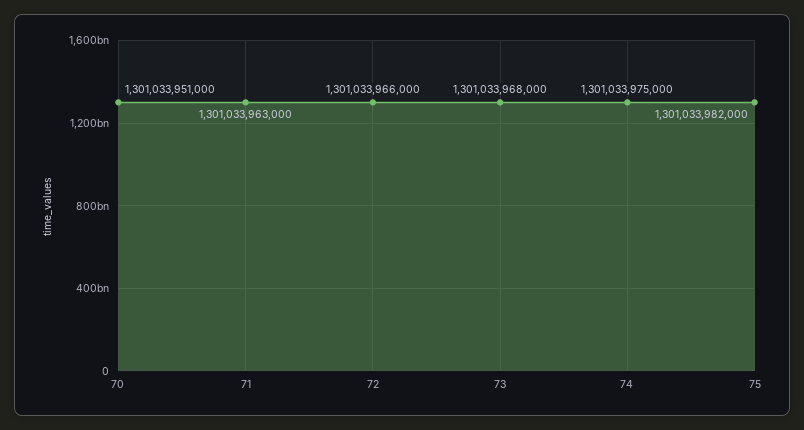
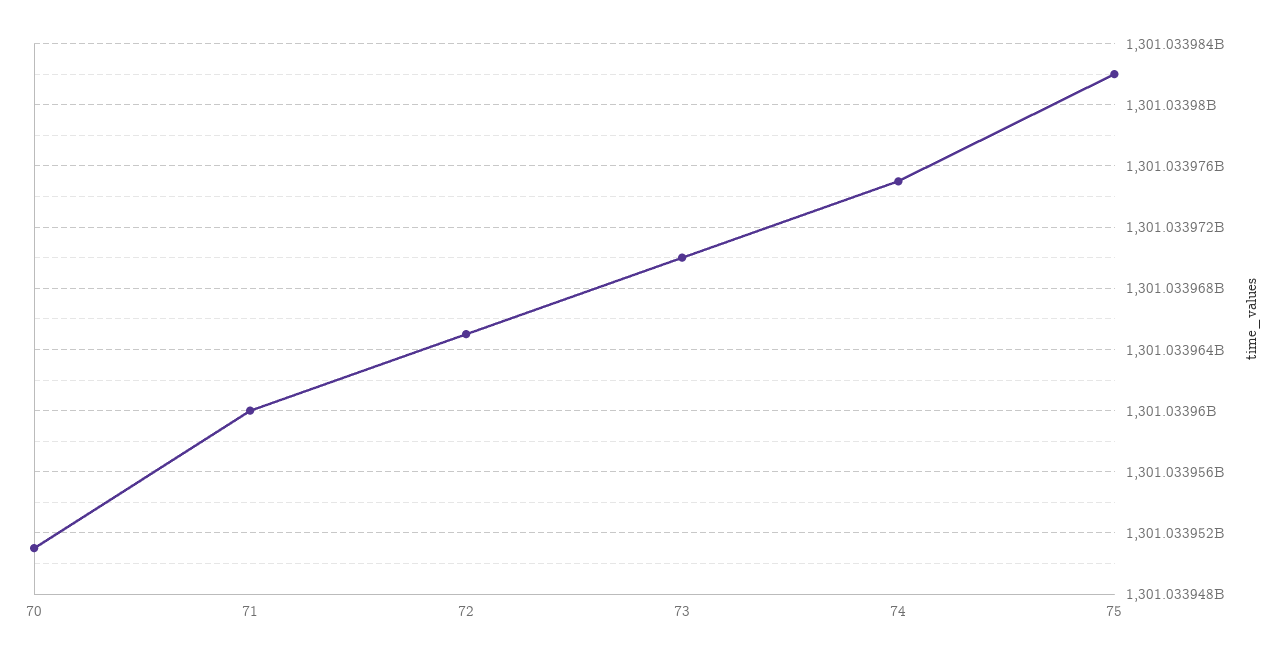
  {
    "70": 1301033951000,
-   "71": 1301033963000,
+   "71": 1301033960000,
-   "72": 1301033966000,
+   "72": 1301033965000,
-   "73": 1301033968000,
+   "73": 1301033970000,
    "74": 1301033975000,
    "75": 1301033982000
  }

